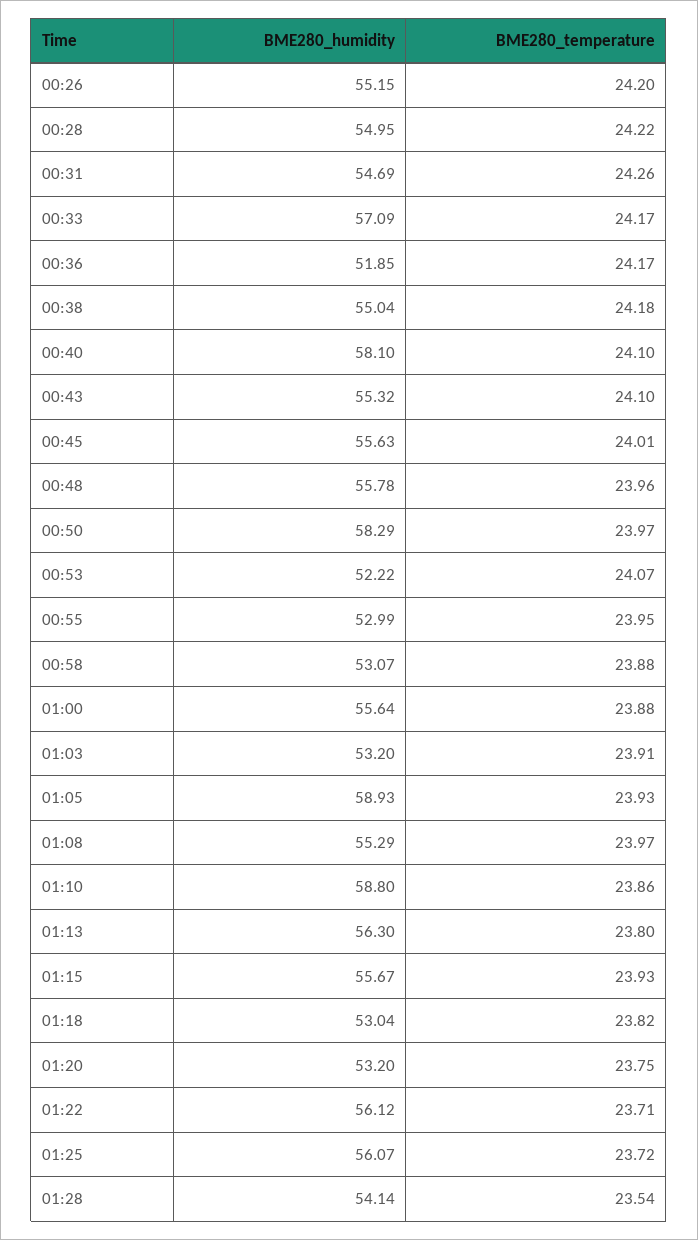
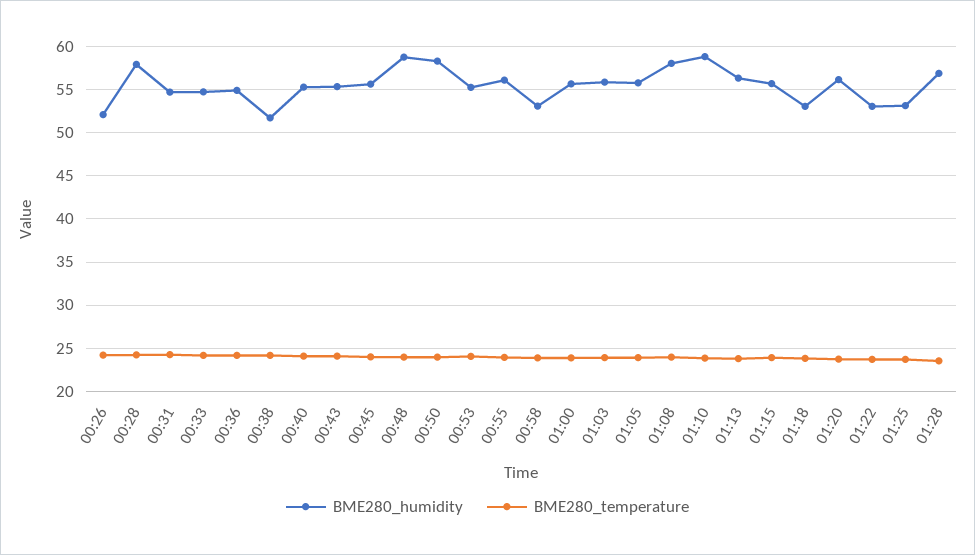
  {
    "BME280_humidity": {
-     "00:26": 55.15,
+     "00:26": 52,
-     "00:28": 54.95,
+     "00:28": 58,
      "00:31": 54.69,
-     "00:33": 57.09,
+     "00:33": 55,
-     "00:36": 51.85,
+     "00:36": 55,
-     "00:38": 55.04,
+     "00:38": 52,
-     "00:40": 58.1,
+     "00:40": 55,
      "00:43": 55.32,
      "00:45": 55.63,
-     "00:48": 55.78,
+     "00:48": 59,
      "00:50": 58.29,
-     "00:53": 52.22,
+     "00:53": 55,
-     "00:55": 52.99,
+     "00:55": 56,
      "00:58": 53.07,
      "01:00": 55.64,
-     "01:03": 53.2,
+     "01:03": 56,
-     "01:05": 58.93,
+     "01:05": 56,
-     "01:08": 55.29,
+     "01:08": 58,
      "01:10": 58.8,
      "01:13": 56.3,
      "01:15": 55.67,
      "01:18": 53.04,
-     "01:20": 53.2,
+     "01:20": 56,
-     "01:22": 56.12,
+     "01:22": 53,
-     "01:25": 56.07,
+     "01:25": 53,
-     "01:28": 54.14
+     "01:28": 57
    },
    "BME280_temperature": {
      "00:26": 24.2,
      "00:28": 24.22,
      "00:31": 24.26,
      "00:33": 24.17,
      "00:36": 24.17,
      "00:38": 24.18,
      "00:40": 24.1,
      "00:43": 24.1,
      "00:45": 24.01,
      "00:48": 23.96,
      "00:50": 23.97,
      "00:53": 24.07,
      "00:55": 23.95,
      "00:58": 23.88,
      "01:00": 23.88,
      "01:03": 23.91,
      "01:05": 23.93,
      "01:08": 23.97,
      "01:10": 23.86,
      "01:13": 23.8,
      "01:15": 23.93,
      "01:18": 23.82,
      "01:20": 23.75,
      "01:22": 23.71,
      "01:25": 23.72,
      "01:28": 23.54
    }
  }

